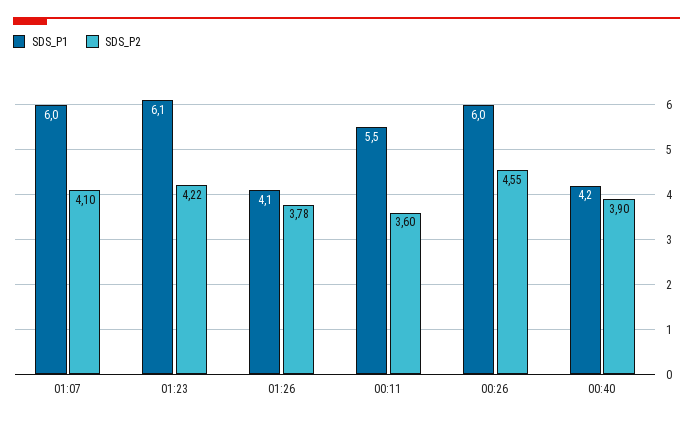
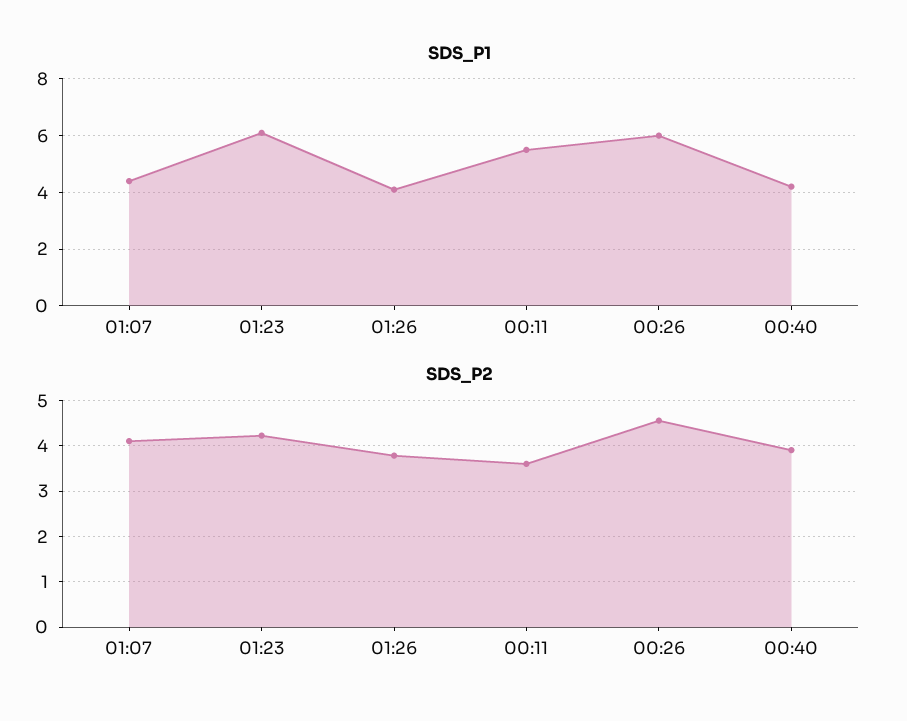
  {
    "SDS_P1": {
-     "01:07": 6,
+     "01:07": 4.5,
      "01:23": 6.1,
      "01:26": 4.1,
      "00:11": 5.5,
      "00:26": 6,
      "00:40": 4.2
    },
    "SDS_P2": {
      "01:07": 4.1,
      "01:23": 4.22,
      "01:26": 3.78,
      "00:11": 3.6,
      "00:26": 4.55,
      "00:40": 3.9
    }
  }

